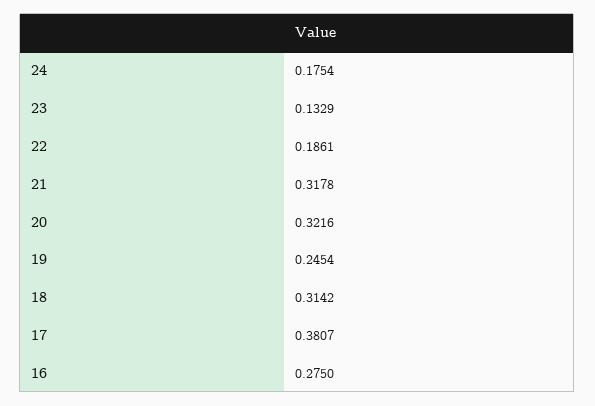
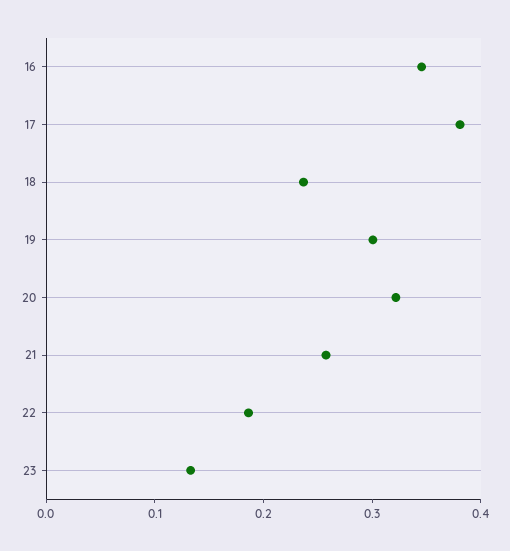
  {
-   "24": 0.1754,
    "23": 0.1329,
    "22": 0.1861,
-   "21": 0.3178,
+   "21": 0.26,
    "20": 0.3216,
-   "19": 0.2454,
+   "19": 0.3,
-   "18": 0.3142,
+   "18": 0.24,
    "17": 0.3807,
-   "16": 0.275
+   "16": 0.34
  }

